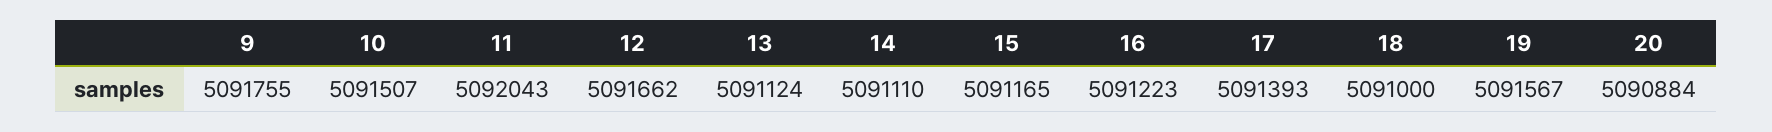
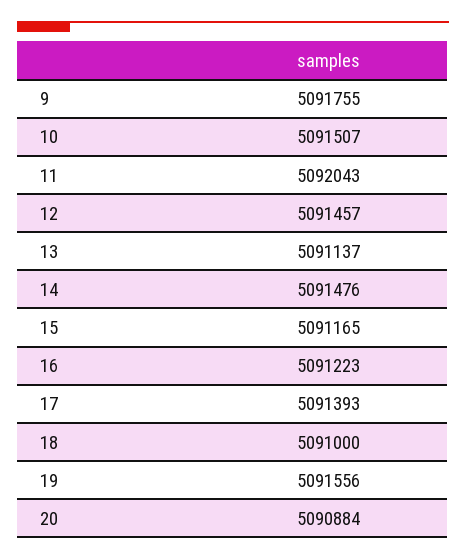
  {
    "9": 5091755,
    "10": 5091507,
    "11": 5092043,
-   "12": 5091662,
+   "12": 5091457,
-   "13": 5091124,
+   "13": 5091137,
-   "14": 5091110,
+   "14": 5091476,
    "15": 5091165,
    "16": 5091223,
    "17": 5091393,
    "18": 5091000,
-   "19": 5091567,
+   "19": 5091556,
    "20": 5090884
  }

